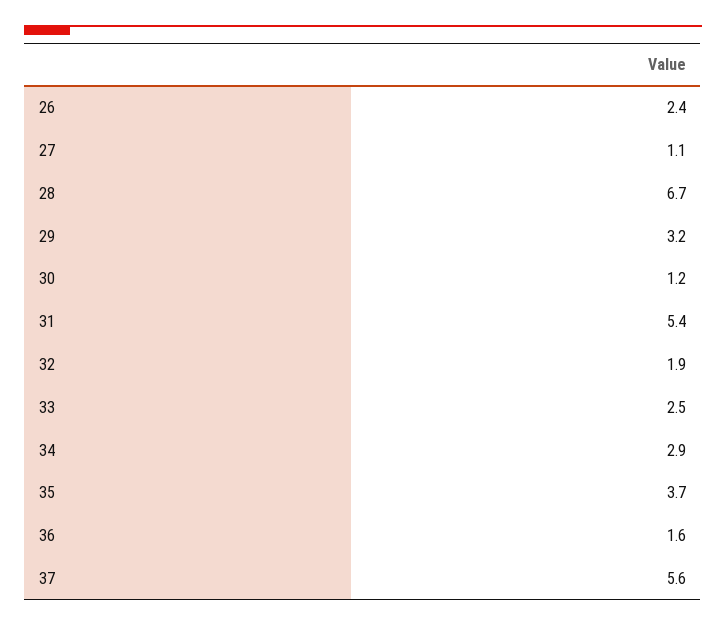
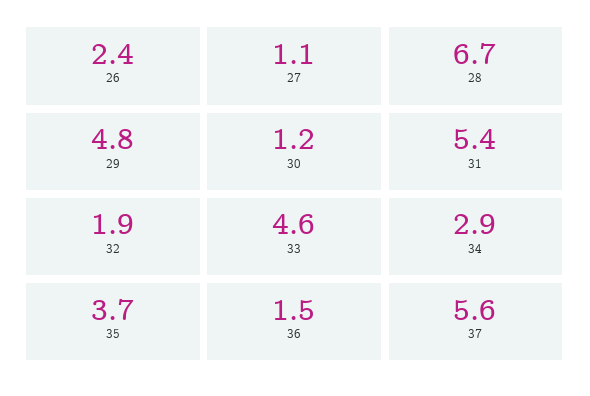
  {
    "26": 2.4,
    "27": 1.1,
    "28": 6.7,
-   "29": 3.2,
+   "29": 4.8,
    "30": 1.2,
    "31": 5.4,
    "32": 1.9,
-   "33": 2.5,
+   "33": 4.6,
    "34": 2.9,
    "35": 3.7,
-   "36": 1.6,
+   "36": 1.5,
    "37": 5.6
  }

